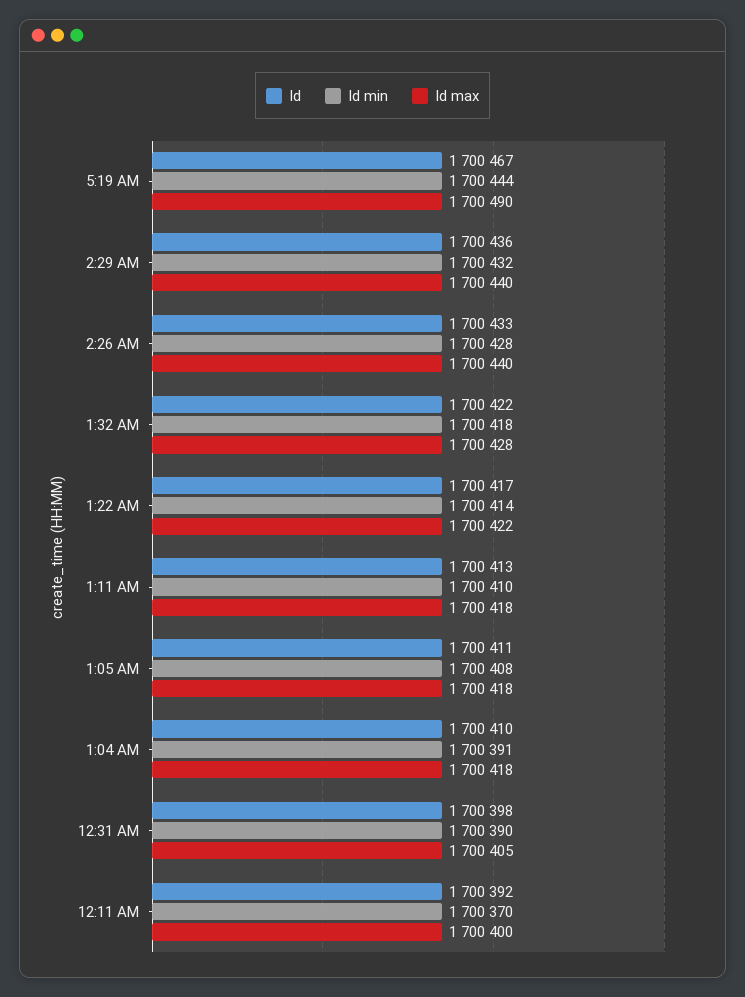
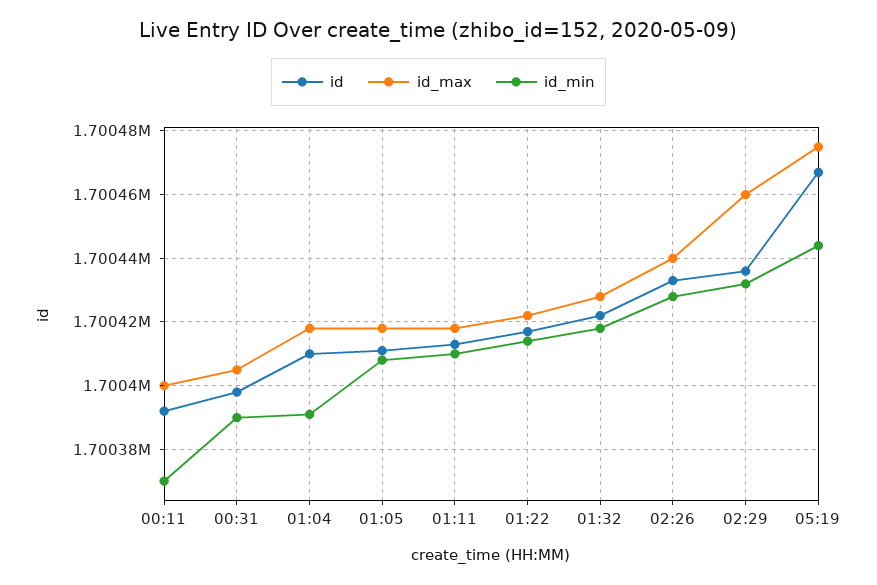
  {
    "Id": {
      "5:19 AM": 1700467,
      "2:29 AM": 1700436,
      "2:26 AM": 1700433,
      "1:32 AM": 1700422,
      "1:22 AM": 1700417,
      "1:11 AM": 1700413,
      "1:05 AM": 1700411,
      "1:04 AM": 1700410,
      "12:31 AM": 1700398,
      "12:11 AM": 1700392
    },
    "Id min": {
      "5:19 AM": 1700444,
      "2:29 AM": 1700432,
      "2:26 AM": 1700428,
      "1:32 AM": 1700418,
      "1:22 AM": 1700414,
      "1:11 AM": 1700410,
      "1:05 AM": 1700408,
      "1:04 AM": 1700391,
      "12:31 AM": 1700390,
      "12:11 AM": 1700370
    },
    "Id max": {
-     "5:19 AM": 1700490,
+     "5:19 AM": 1700475,
-     "2:29 AM": 1700440,
+     "2:29 AM": 1700460,
      "2:26 AM": 1700440,
      "1:32 AM": 1700428,
      "1:22 AM": 1700422,
      "1:11 AM": 1700418,
      "1:05 AM": 1700418,
      "1:04 AM": 1700418,
      "12:31 AM": 1700405,
      "12:11 AM": 1700400
    }
  }

